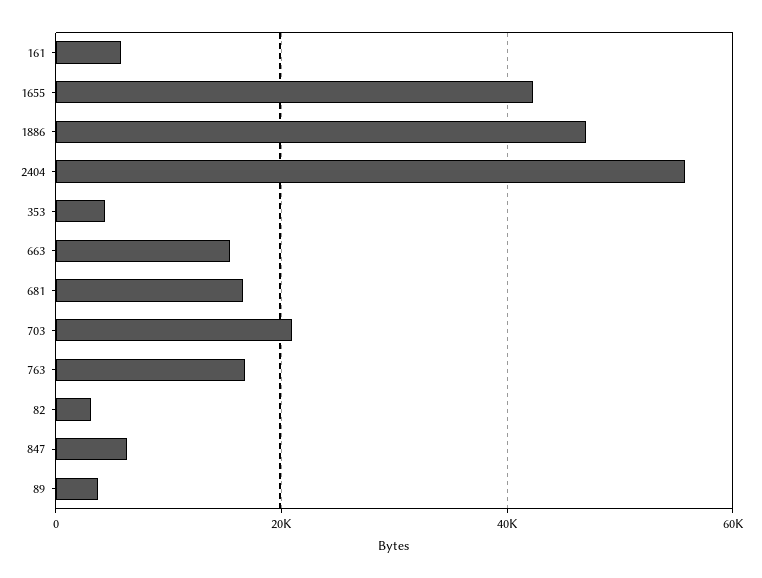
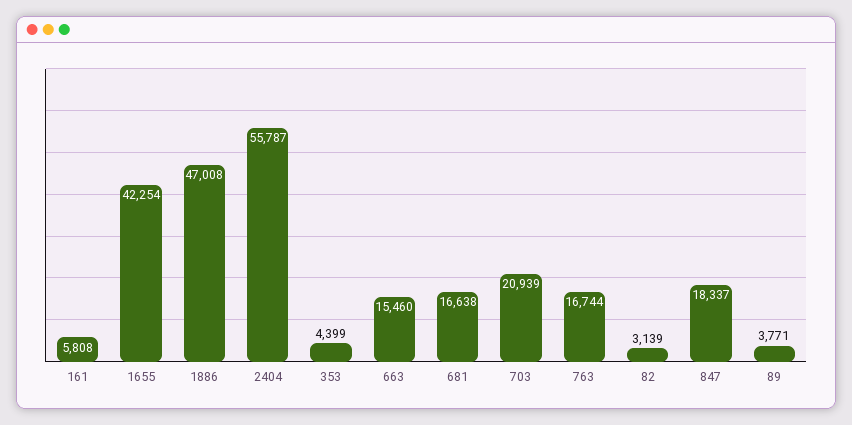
  {
    "161": 5808,
    "1655": 42254,
    "1886": 47008,
    "2404": 55787,
    "353": 4399,
    "663": 15460,
    "681": 16638,
    "703": 20939,
    "763": 16744,
    "82": 3139,
-   "847": 6000,
+   "847": 18337,
    "89": 3771
  }

